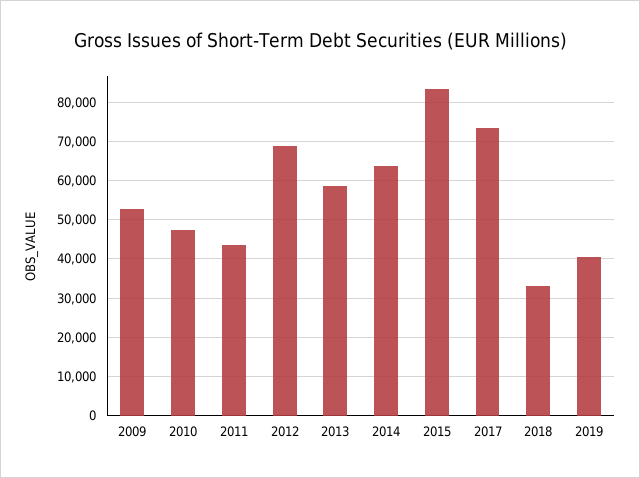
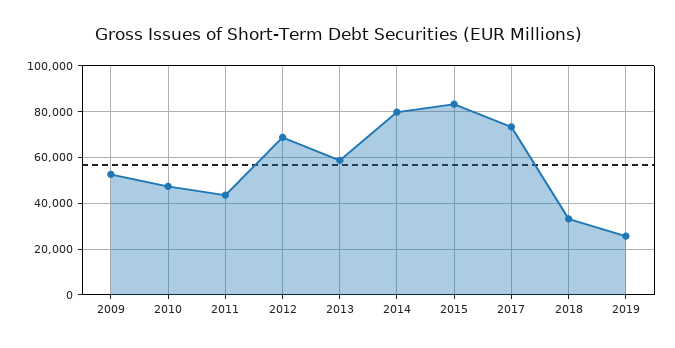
  {
    "2009": 52000,
    "2010": 48000,
    "2011": 44000,
    "2012": 68000,
    "2013": 58000,
-   "2014": 64000,
+   "2014": 80000,
    "2015": 84000,
    "2017": 74000,
    "2018": 34000,
-   "2019": 40000
+   "2019": 25000
  }

